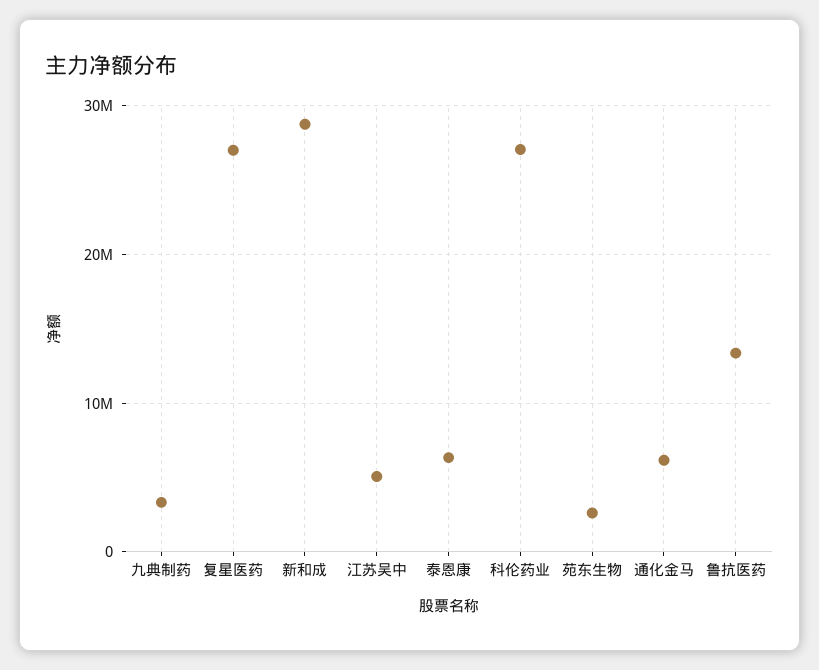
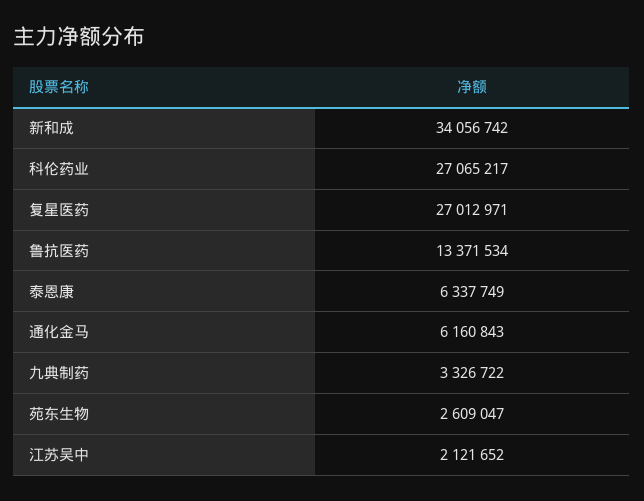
  {
    "九典制药": 3326722,
    "复星医药": 27012971,
-   "新和成": 29000000,
+   "新和成": 34056742,
-   "江苏吴中": 5000000,
+   "江苏吴中": 2121652,
    "泰恩康": 6337749,
    "科伦药业": 27065217,
    "苑东生物": 2609047,
    "通化金马": 6160843,
    "鲁抗医药": 13371534
  }

